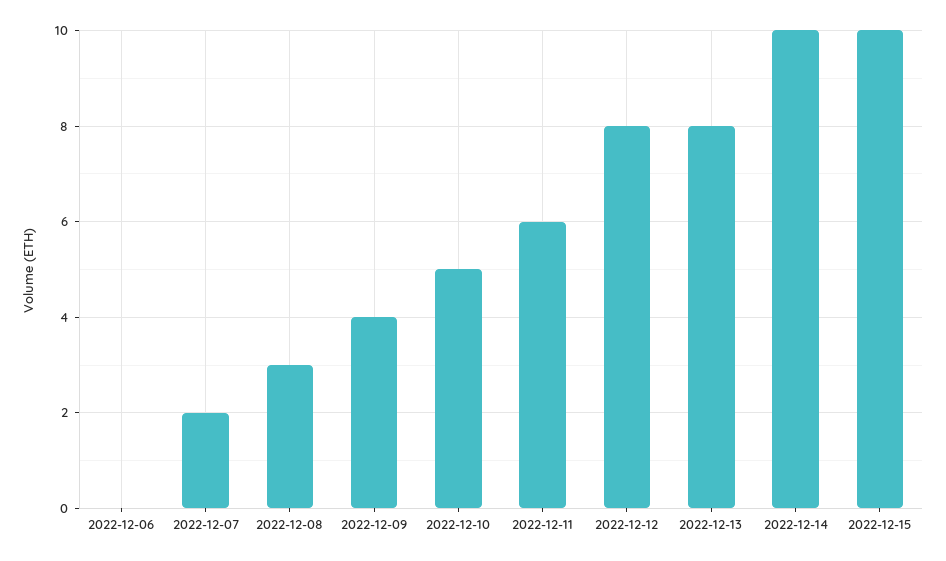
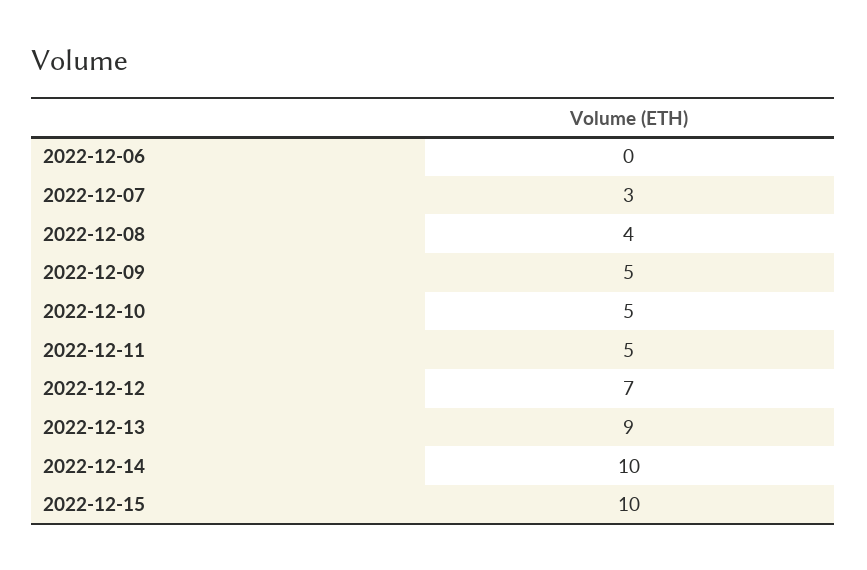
  {
    "2022-12-06": 0,
-   "2022-12-07": 2,
+   "2022-12-07": 3,
-   "2022-12-08": 3,
+   "2022-12-08": 4,
-   "2022-12-09": 4,
+   "2022-12-09": 5,
    "2022-12-10": 5,
-   "2022-12-11": 6,
+   "2022-12-11": 5,
-   "2022-12-12": 8,
+   "2022-12-12": 7,
-   "2022-12-13": 8,
+   "2022-12-13": 9,
    "2022-12-14": 10,
    "2022-12-15": 10
  }

